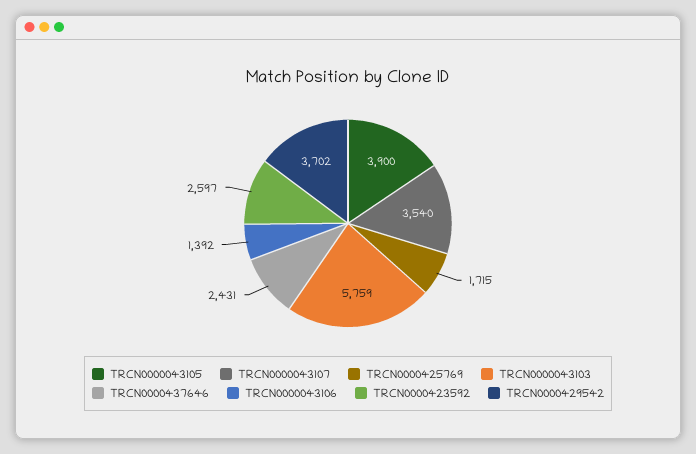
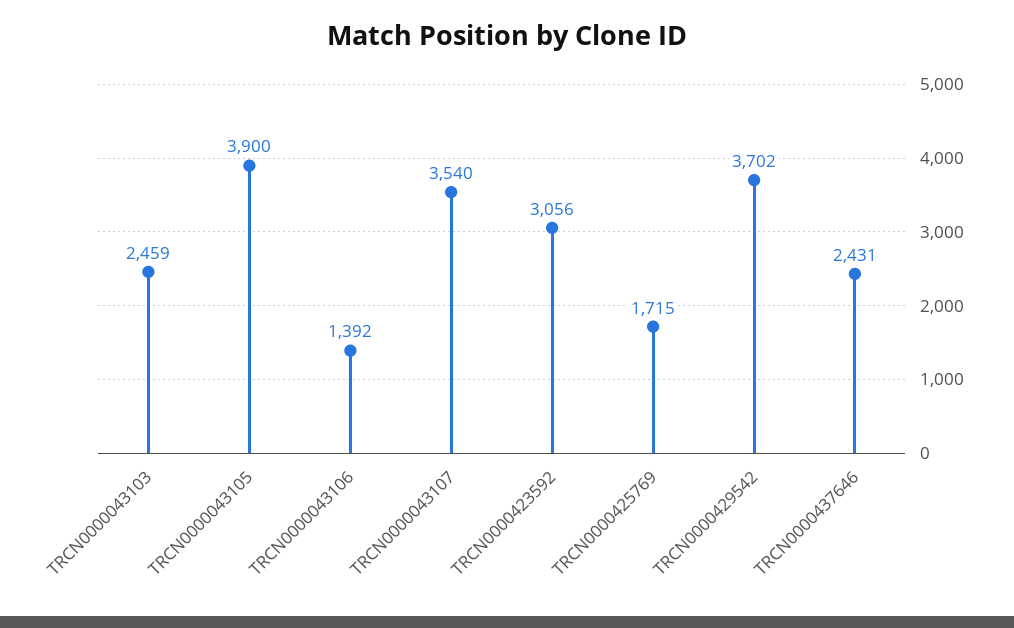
  {
    "TRCN0000043105": 3900,
    "TRCN0000043107": 3540,
    "TRCN0000425769": 1715,
-   "TRCN0000043103": 5759,
+   "TRCN0000043103": 2459,
    "TRCN0000437646": 2431,
    "TRCN0000043106": 1392,
-   "TRCN0000423592": 2597,
+   "TRCN0000423592": 3056,
    "TRCN0000429542": 3702
  }

